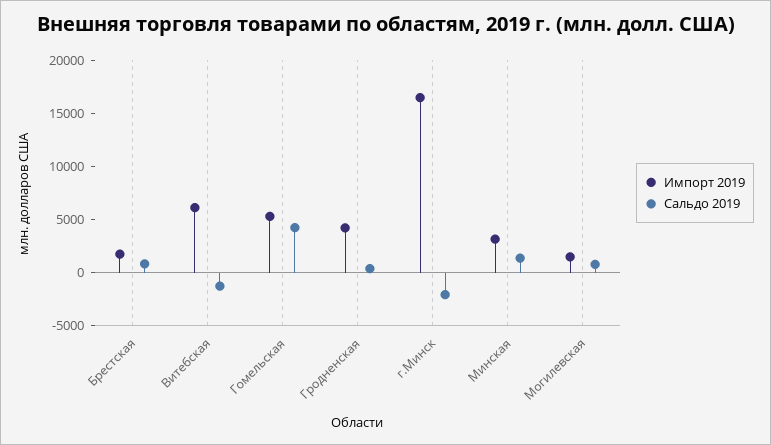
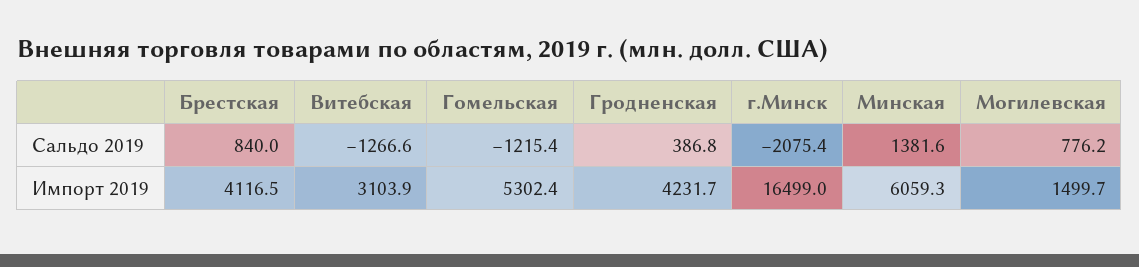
  {
    "Импорт 2019": {
-     "Брестская": 2000,
+     "Брестская": 4116.5,
-     "Витебская": 6000,
+     "Витебская": 3103.9,
      "Гомельская": 5302.4,
      "Гродненская": 4231.7,
      "г.Минск": 16499,
-     "Минская": 3000,
+     "Минская": 6059.3,
      "Могилевская": 1499.7
    },
    "Сальдо 2019": {
      "Брестская": 840,
      "Витебская": -1266.6,
-     "Гомельская": 4000,
+     "Гомельская": -1215.4,
      "Гродненская": 386.8,
      "г.Минск": -2075.4,
      "Минская": 1381.6,
      "Могилевская": 776.2
    }
  }

